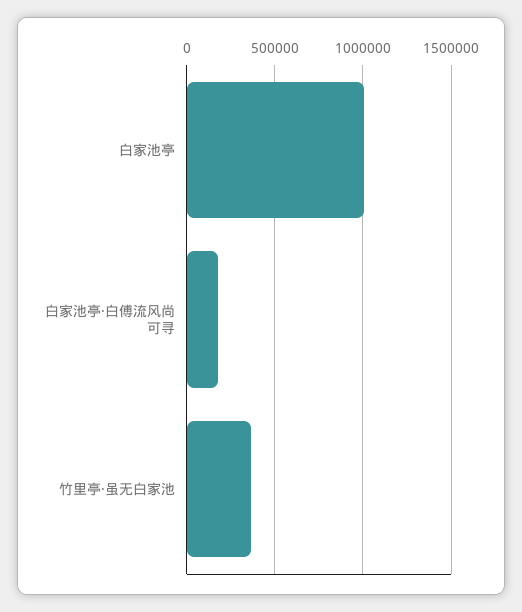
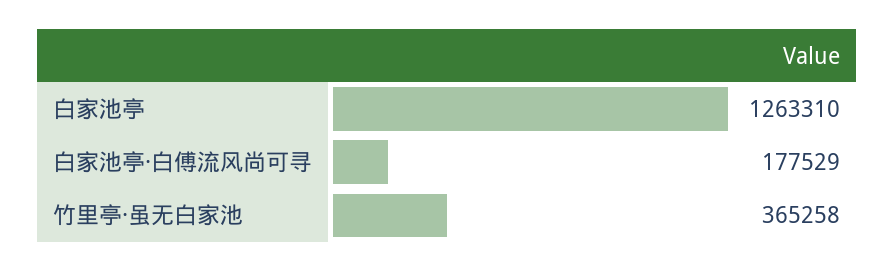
  {
-   "白家池亭": 1000000,
+   "白家池亭": 1263310,
    "白家池亭·白傅流风尚可寻": 177529,
    "竹里亭·虽无白家池": 365258
  }

